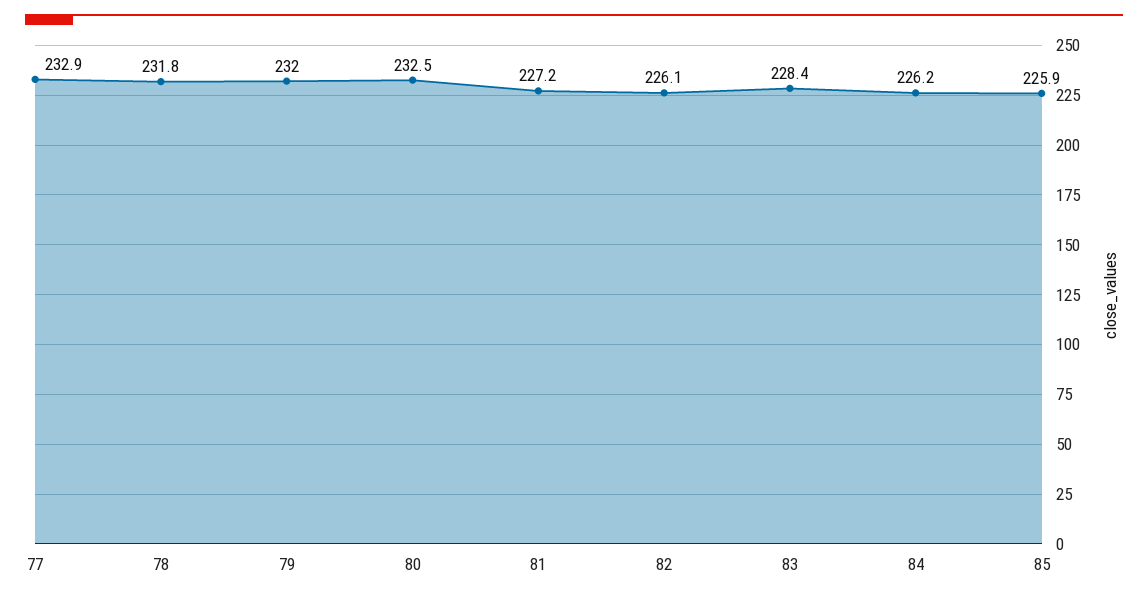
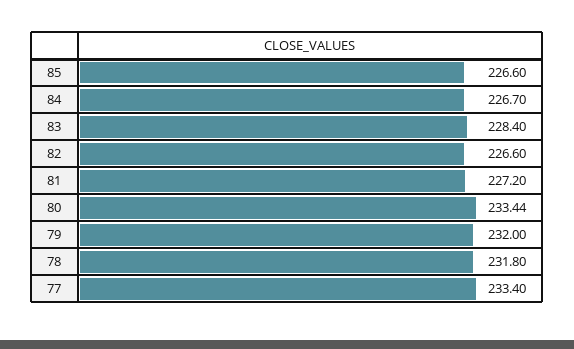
  {
-   "77": 232.9,
+   "77": 233.4,
    "78": 231.8,
    "79": 232,
-   "80": 232.5,
+   "80": 233.44,
    "81": 227.2,
-   "82": 226.1,
+   "82": 226.6,
    "83": 228.4,
-   "84": 226.2,
+   "84": 226.7,
-   "85": 225.9
+   "85": 226.6
  }

